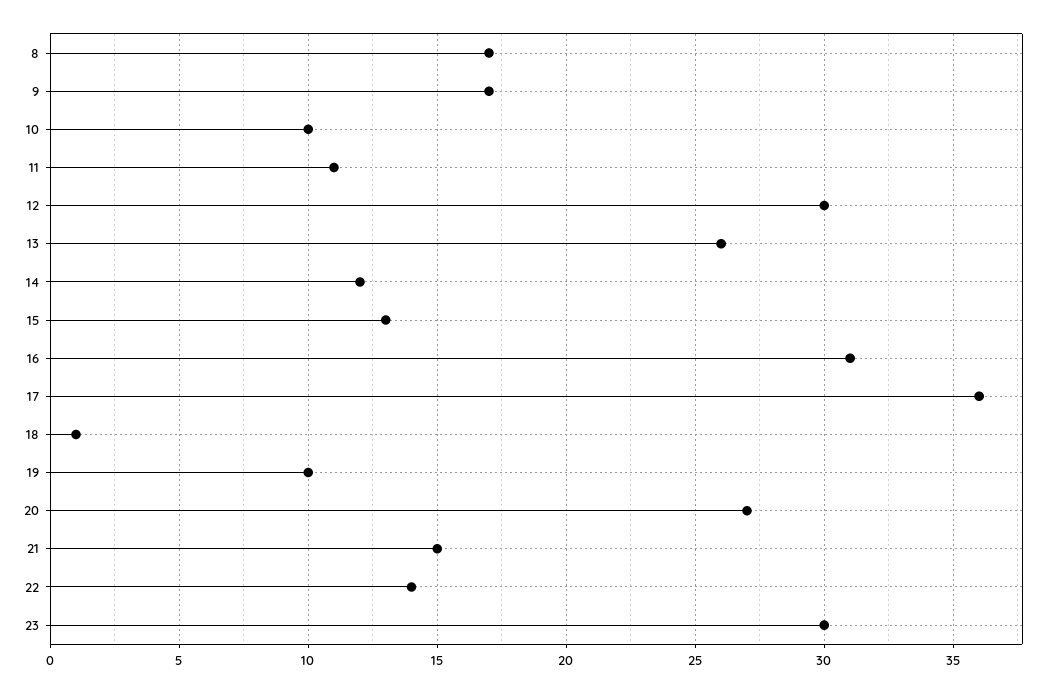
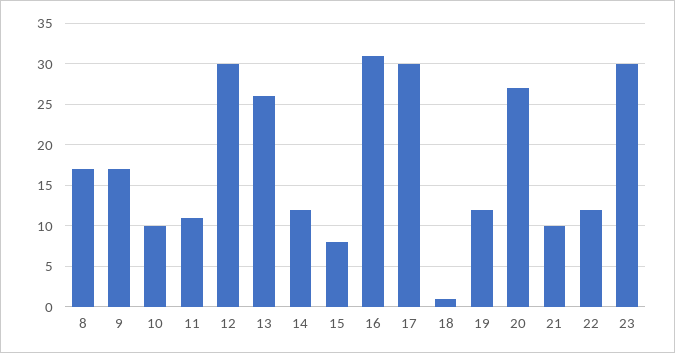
  {
    "8": 17,
    "9": 17,
    "10": 10,
    "11": 11,
    "12": 30,
    "13": 26,
    "14": 12,
-   "15": 13,
+   "15": 8,
    "16": 31,
-   "17": 36,
+   "17": 30,
    "18": 1,
-   "19": 10,
+   "19": 12,
    "20": 27,
-   "21": 15,
+   "21": 10,
-   "22": 14,
+   "22": 12,
    "23": 30
  }

